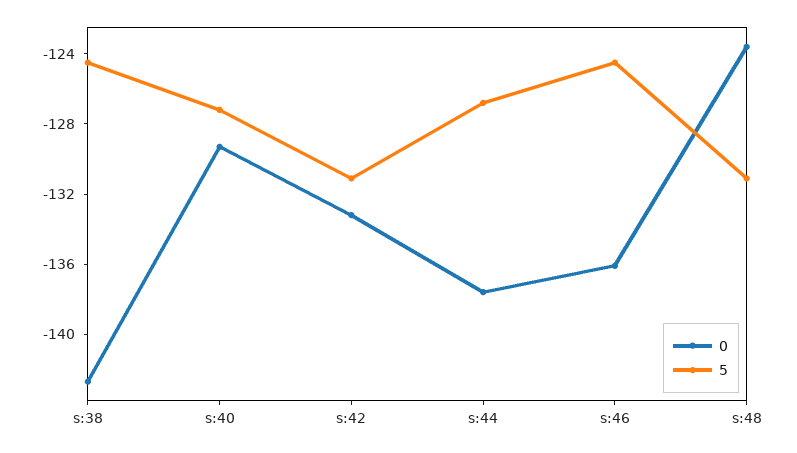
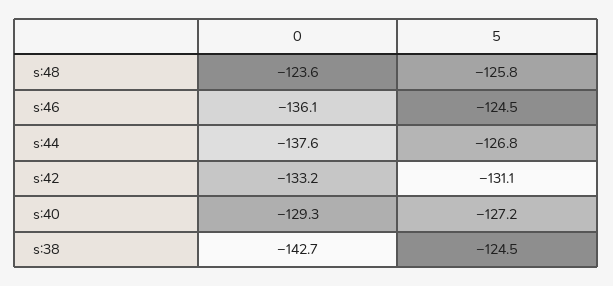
  {
    "0": {
      "s:38": -142.7,
      "s:40": -129.3,
      "s:42": -133.2,
      "s:44": -137.6,
      "s:46": -136.1,
      "s:48": -123.6
    },
    "5": {
      "s:38": -124.5,
      "s:40": -127.2,
      "s:42": -131.1,
      "s:44": -126.8,
      "s:46": -124.5,
-     "s:48": -131
+     "s:48": -125.8
    }
  }

